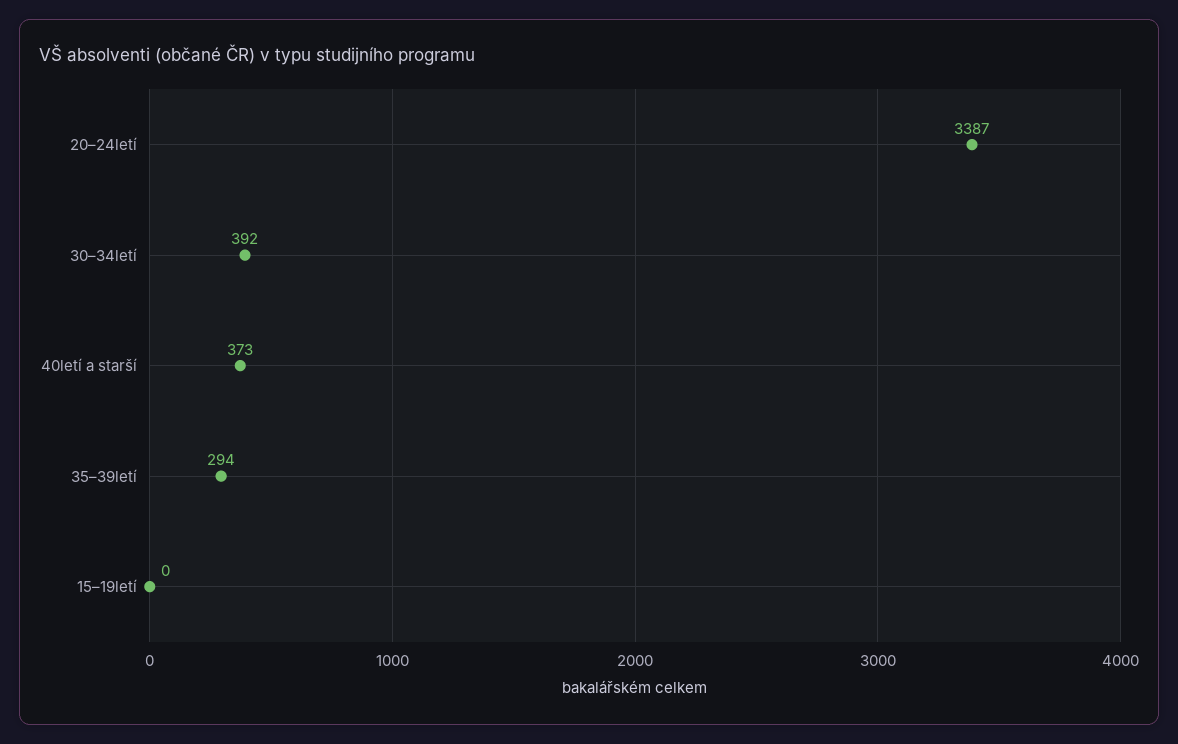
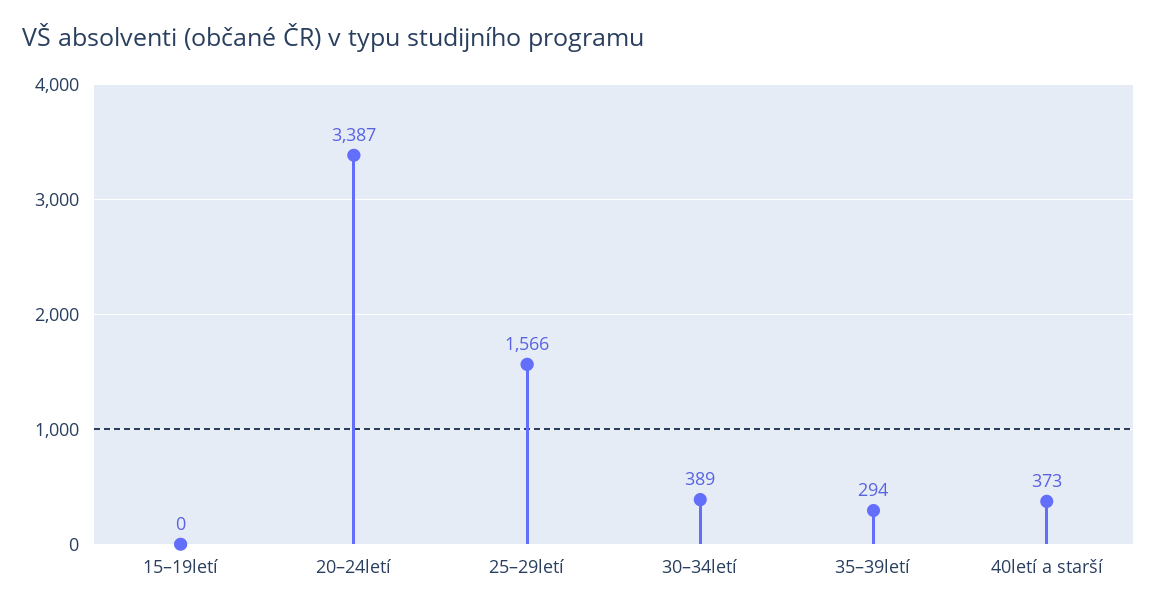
  {
    "20–24letí": 3387,
-   "30–34letí": 392,
+   "30–34letí": 389,
    "40letí a starší": 373,
    "35–39letí": 294,
-   "15–19letí": 0
+   "15–19letí": 0,
+   "25–29letí": 1566
  }

